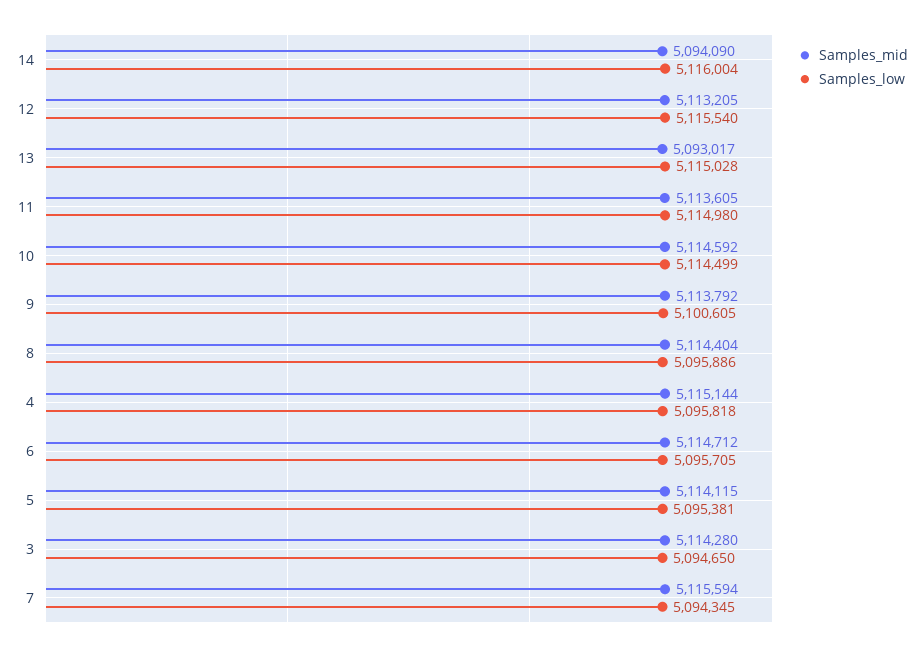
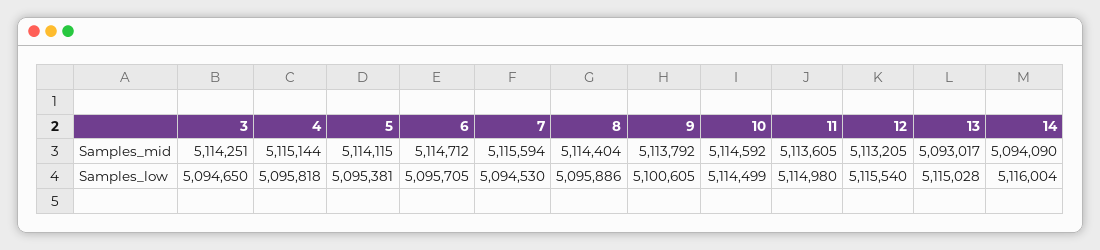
  {
    "Samples_mid": {
      "14": 5094090,
      "12": 5113205,
      "13": 5093017,
      "11": 5113605,
      "10": 5114592,
      "9": 5113792,
      "8": 5114404,
      "4": 5115144,
      "6": 5114712,
      "5": 5114115,
-     "3": 5114280,
+     "3": 5114251,
      "7": 5115594
    },
    "Samples_low": {
      "14": 5116004,
      "12": 5115540,
      "13": 5115028,
      "11": 5114980,
      "10": 5114499,
      "9": 5100605,
      "8": 5095886,
      "4": 5095818,
      "6": 5095705,
      "5": 5095381,
      "3": 5094650,
-     "7": 5094345
+     "7": 5094530
    }
  }

